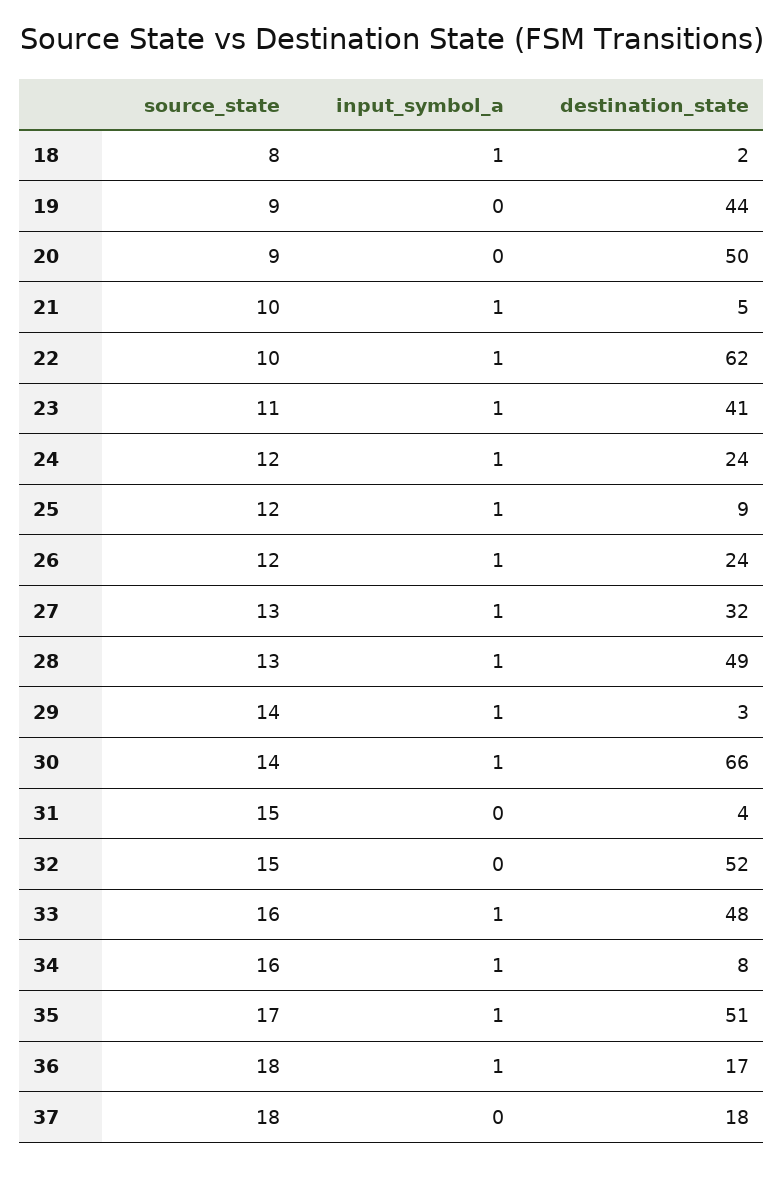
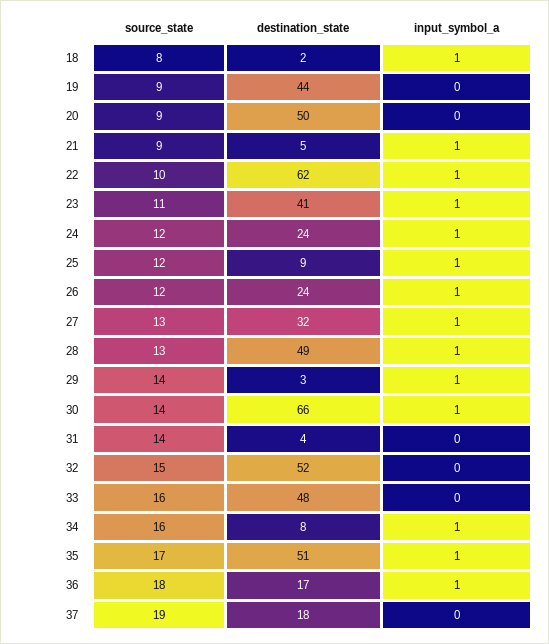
  {
    "source_state": {
      "18": 8,
      "19": 9,
      "20": 9,
-     "21": 10,
+     "21": 9,
      "22": 10,
      "23": 11,
      "24": 12,
      "25": 12,
      "26": 12,
      "27": 13,
      "28": 13,
      "29": 14,
      "30": 14,
-     "31": 15,
+     "31": 14,
      "32": 15,
      "33": 16,
      "34": 16,
      "35": 17,
      "36": 18,
-     "37": 18
+     "37": 19
    },
    "input_symbol_a": {
      "18": 1,
      "19": 0,
      "20": 0,
      "21": 1,
      "22": 1,
      "23": 1,
      "24": 1,
      "25": 1,
      "26": 1,
      "27": 1,
      "28": 1,
      "29": 1,
      "30": 1,
      "31": 0,
      "32": 0,
-     "33": 1,
+     "33": 0,
      "34": 1,
      "35": 1,
      "36": 1,
      "37": 0
    },
    "destination_state": {
      "18": 2,
      "19": 44,
      "20": 50,
      "21": 5,
      "22": 62,
      "23": 41,
      "24": 24,
      "25": 9,
      "26": 24,
      "27": 32,
      "28": 49,
      "29": 3,
      "30": 66,
      "31": 4,
      "32": 52,
      "33": 48,
      "34": 8,
      "35": 51,
      "36": 17,
      "37": 18
    }
  }

